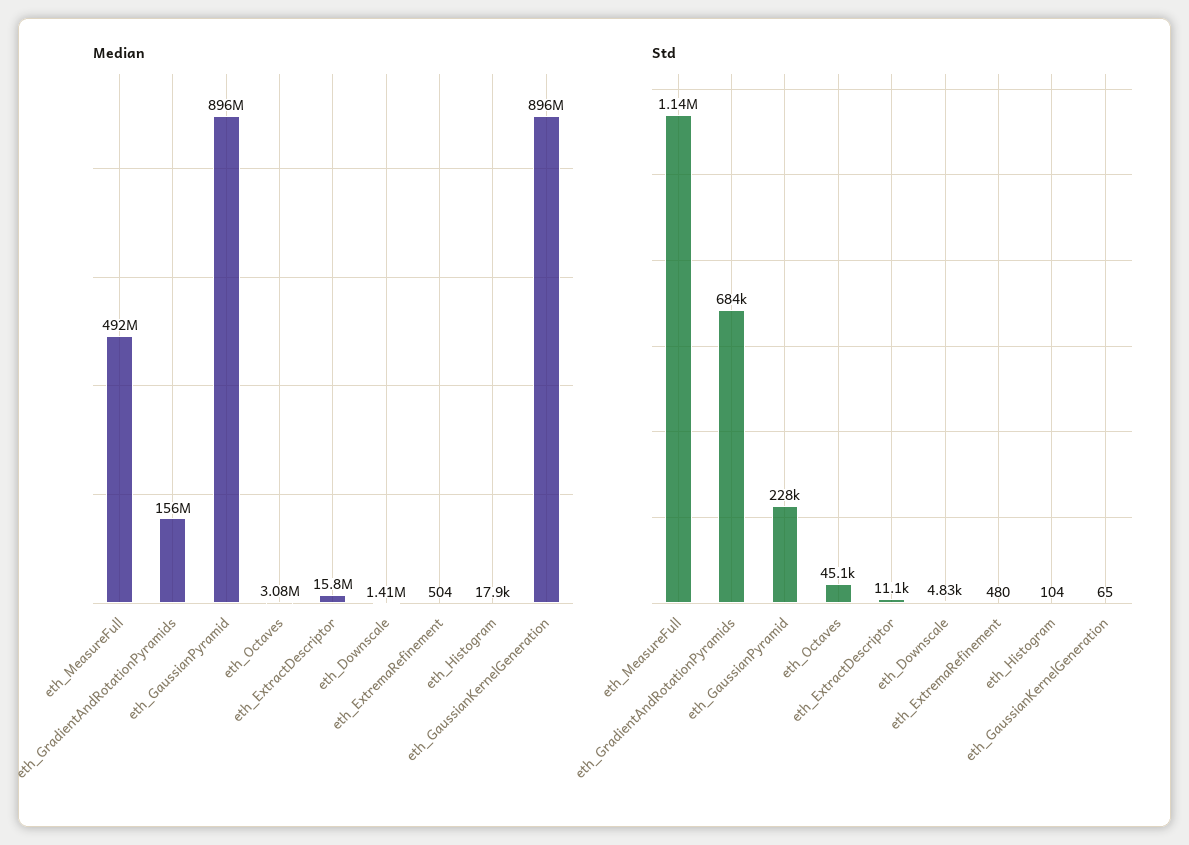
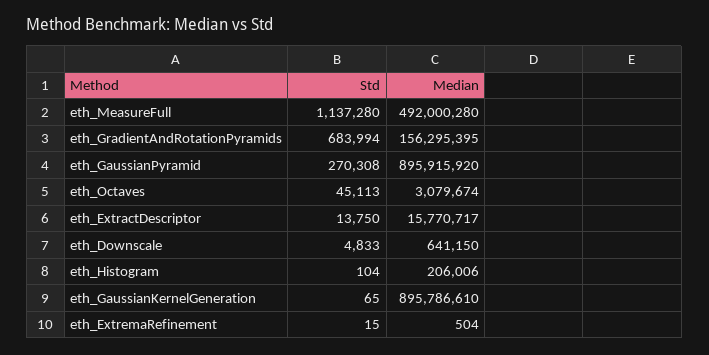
  {
    "Median": {
      "eth_MeasureFull": 492000280,
      "eth_GradientAndRotationPyramids": 156295395,
      "eth_GaussianPyramid": 895915920,
      "eth_Octaves": 3079674,
      "eth_ExtractDescriptor": 15770717,
-     "eth_Downscale": 1410000,
+     "eth_Downscale": 641150,
      "eth_ExtremaRefinement": 504,
-     "eth_Histogram": 17900,
+     "eth_Histogram": 206006,
      "eth_GaussianKernelGeneration": 895786610
    },
    "Std": {
      "eth_MeasureFull": 1137280,
      "eth_GradientAndRotationPyramids": 683994,
-     "eth_GaussianPyramid": 228000,
+     "eth_GaussianPyramid": 270308,
      "eth_Octaves": 45113,
-     "eth_ExtractDescriptor": 11100,
+     "eth_ExtractDescriptor": 13750,
      "eth_Downscale": 4833,
-     "eth_ExtremaRefinement": 480,
+     "eth_ExtremaRefinement": 15,
      "eth_Histogram": 104,
      "eth_GaussianKernelGeneration": 65
    }
  }

